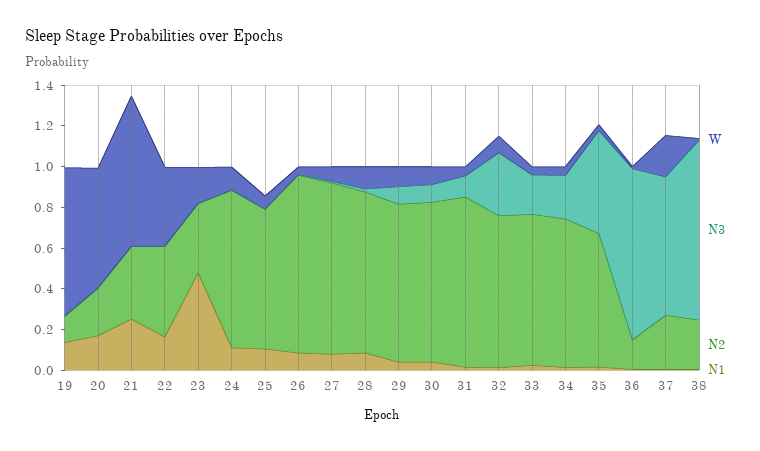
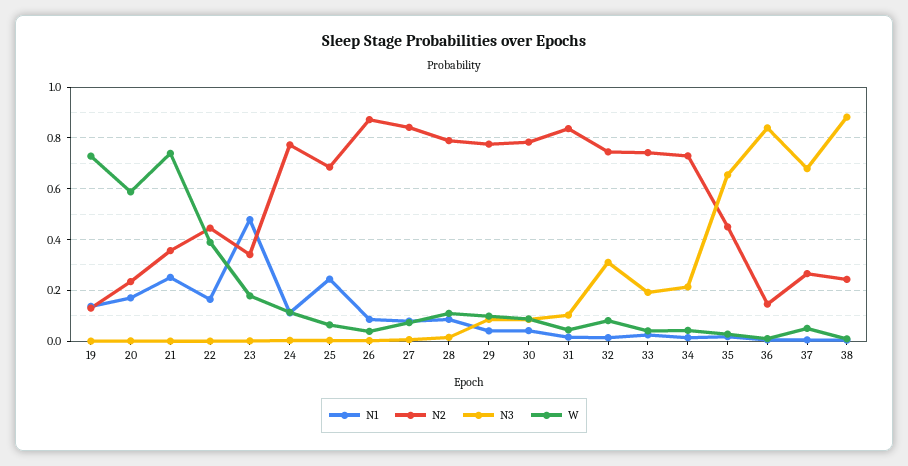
  {
    "W": {
      "19": 0.725,
      "20": 0.6,
      "21": 0.75,
      "22": 0.4,
      "23": 0.175,
      "24": 0.125,
      "25": 0.075,
      "26": 0.05,
      "27": 0.075,
      "28": 0.1,
      "29": 0.1,
      "30": 0.1,
      "31": 0.05,
      "32": 0.075,
      "33": 0.05,
      "34": 0.05,
      "35": 0.025,
      "36": 0,
-     "37": 0.2,
+     "37": 0.05,
      "38": 0
    },
    "N3": {
      "19": 0,
      "20": 0,
      "21": 0,
      "22": 0,
      "23": 0,
      "24": 0,
      "25": 0,
      "26": 0,
      "27": 0,
      "28": 0.025,
      "29": 0.075,
      "30": 0.075,
      "31": 0.1,
      "32": 0.3,
      "33": 0.2,
      "34": 0.225,
-     "35": 0.5,
+     "35": 0.65,
      "36": 0.85,
      "37": 0.675,
      "38": 0.875
    },
    "N2": {
      "19": 0.125,
      "20": 0.225,
      "21": 0.35,
      "22": 0.45,
      "23": 0.35,
      "24": 0.775,
      "25": 0.675,
      "26": 0.875,
      "27": 0.85,
      "28": 0.8,
      "29": 0.775,
      "30": 0.775,
      "31": 0.825,
      "32": 0.75,
      "33": 0.75,
      "34": 0.725,
-     "35": 0.65,
+     "35": 0.45,
      "36": 0.15,
      "37": 0.275,
      "38": 0.25
    },
    "N1": {
      "19": 0.125,
      "20": 0.175,
      "21": 0.25,
      "22": 0.175,
      "23": 0.475,
      "24": 0.1,
-     "25": 0.1,
+     "25": 0.25,
      "26": 0.075,
      "27": 0.075,
      "28": 0.075,
      "29": 0.05,
      "30": 0.05,
      "31": 0.025,
      "32": 0.025,
      "33": 0.025,
      "34": 0.025,
      "35": 0.025,
      "36": 0,
      "37": 0,
      "38": 0
    }
  }

